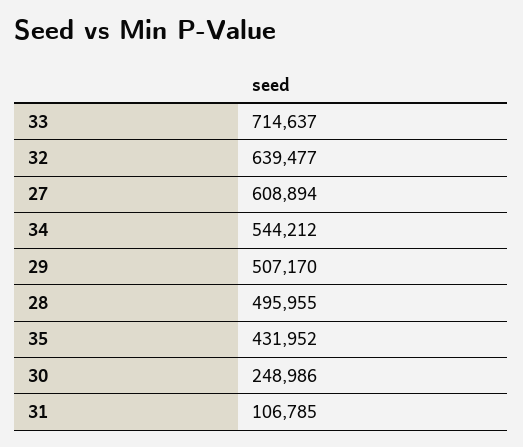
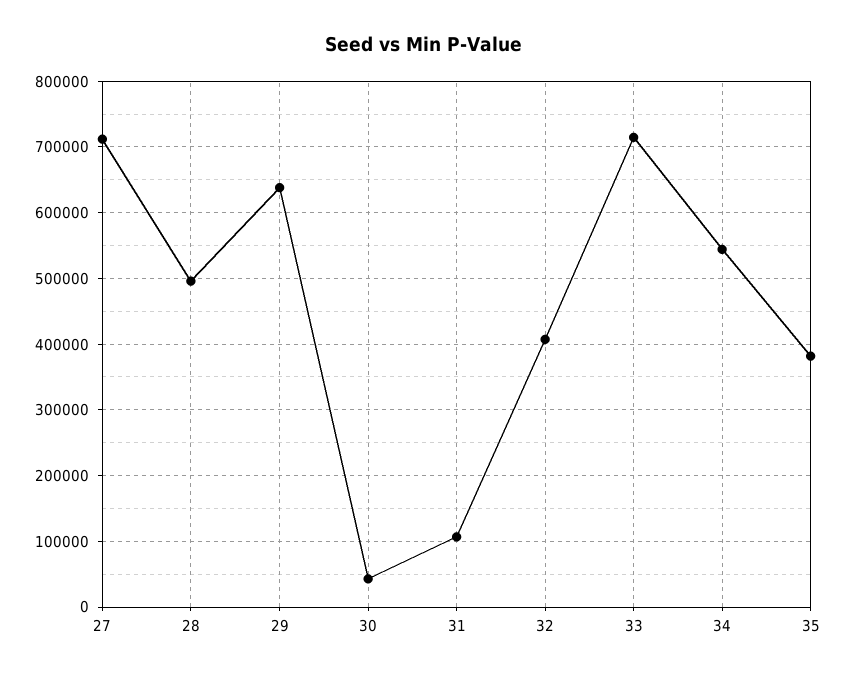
  {
    "33": 714637,
-   "32": 639477,
+   "32": 410000,
-   "27": 608894,
+   "27": 710000,
    "34": 544212,
-   "29": 507170,
+   "29": 640000,
    "28": 495955,
-   "35": 431952,
+   "35": 380000,
-   "30": 248986,
+   "30": 40000,
    "31": 106785
  }

